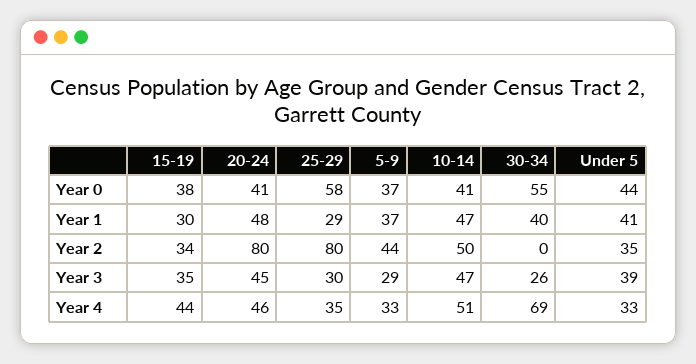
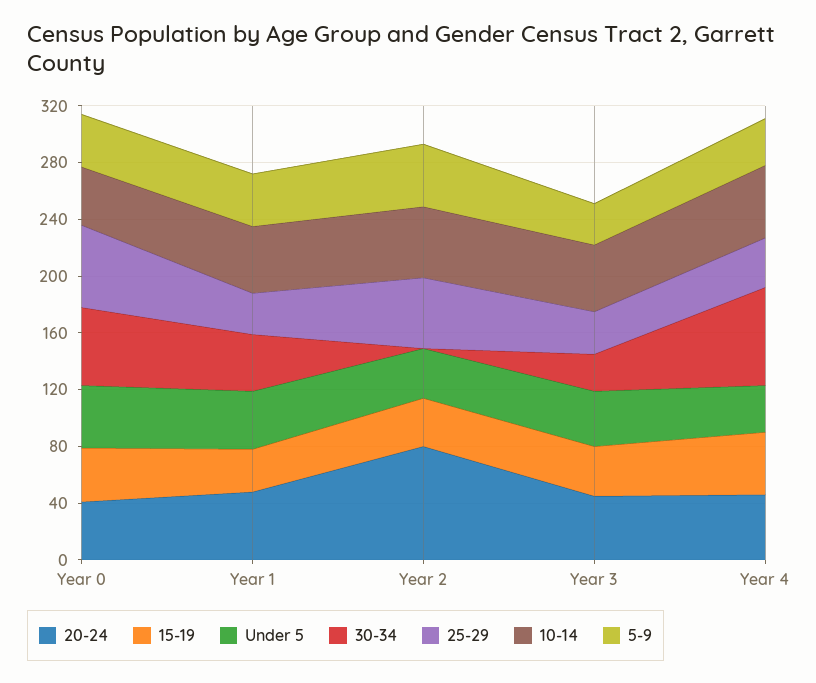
  {
    "15-19": {
      "Year 0": 38,
      "Year 1": 30,
      "Year 2": 34,
      "Year 3": 35,
      "Year 4": 44
    },
    "20-24": {
      "Year 0": 41,
      "Year 1": 48,
      "Year 2": 80,
      "Year 3": 45,
      "Year 4": 46
    },
    "25-29": {
      "Year 0": 58,
      "Year 1": 29,
-     "Year 2": 80,
+     "Year 2": 50,
      "Year 3": 30,
      "Year 4": 35
    },
    "5-9": {
      "Year 0": 37,
      "Year 1": 37,
      "Year 2": 44,
      "Year 3": 29,
      "Year 4": 33
    },
    "10-14": {
      "Year 0": 41,
      "Year 1": 47,
      "Year 2": 50,
      "Year 3": 47,
      "Year 4": 51
    },
    "30-34": {
      "Year 0": 55,
      "Year 1": 40,
      "Year 2": 0,
      "Year 3": 26,
      "Year 4": 69
    },
    "Under 5": {
      "Year 0": 44,
      "Year 1": 41,
      "Year 2": 35,
      "Year 3": 39,
      "Year 4": 33
    }
  }

